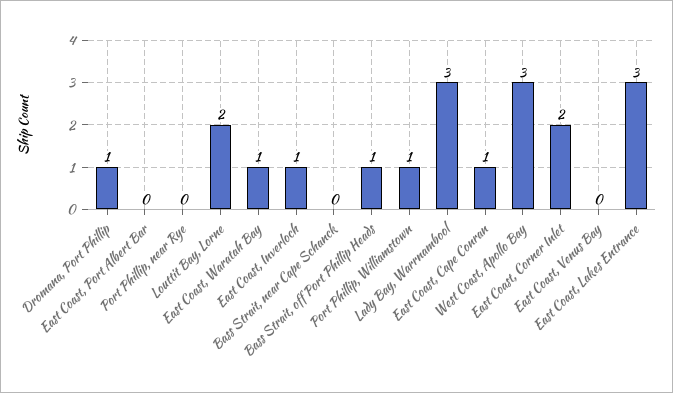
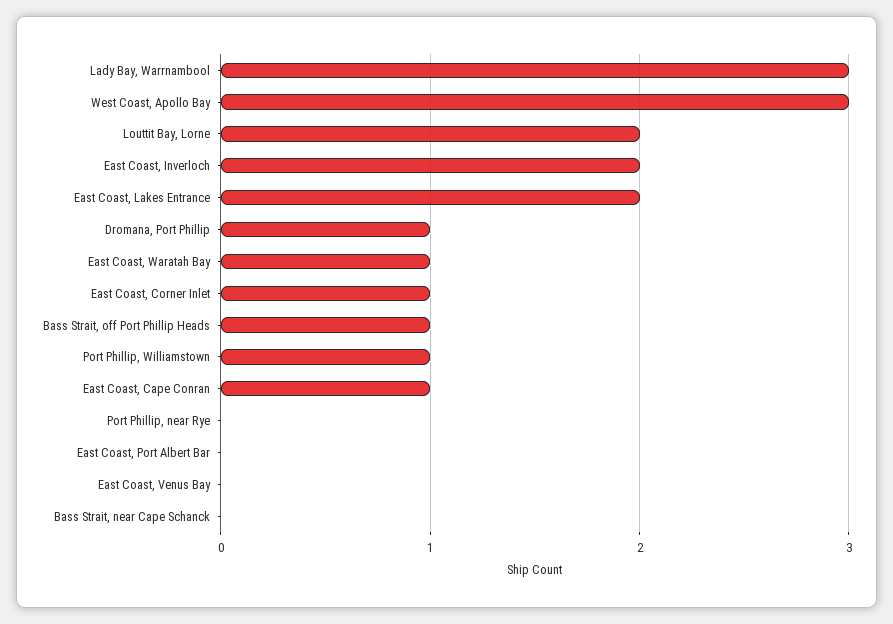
  {
    "Dromana, Port Phillip": 1,
    "East Coast, Port Albert Bar": 0,
    "Port Phillip, near Rye": 0,
    "Louttit Bay, Lorne": 2,
    "East Coast, Waratah Bay": 1,
-   "East Coast, Inverloch": 1,
+   "East Coast, Inverloch": 2,
    "Bass Strait, near Cape Schanck": 0,
    "Bass Strait, off Port Phillip Heads": 1,
    "Port Phillip, Williamstown": 1,
    "Lady Bay, Warrnambool": 3,
    "East Coast, Cape Conran": 1,
    "West Coast, Apollo Bay": 3,
-   "East Coast, Corner Inlet": 2,
+   "East Coast, Corner Inlet": 1,
    "East Coast, Venus Bay": 0,
-   "East Coast, Lakes Entrance": 3
+   "East Coast, Lakes Entrance": 2
  }

